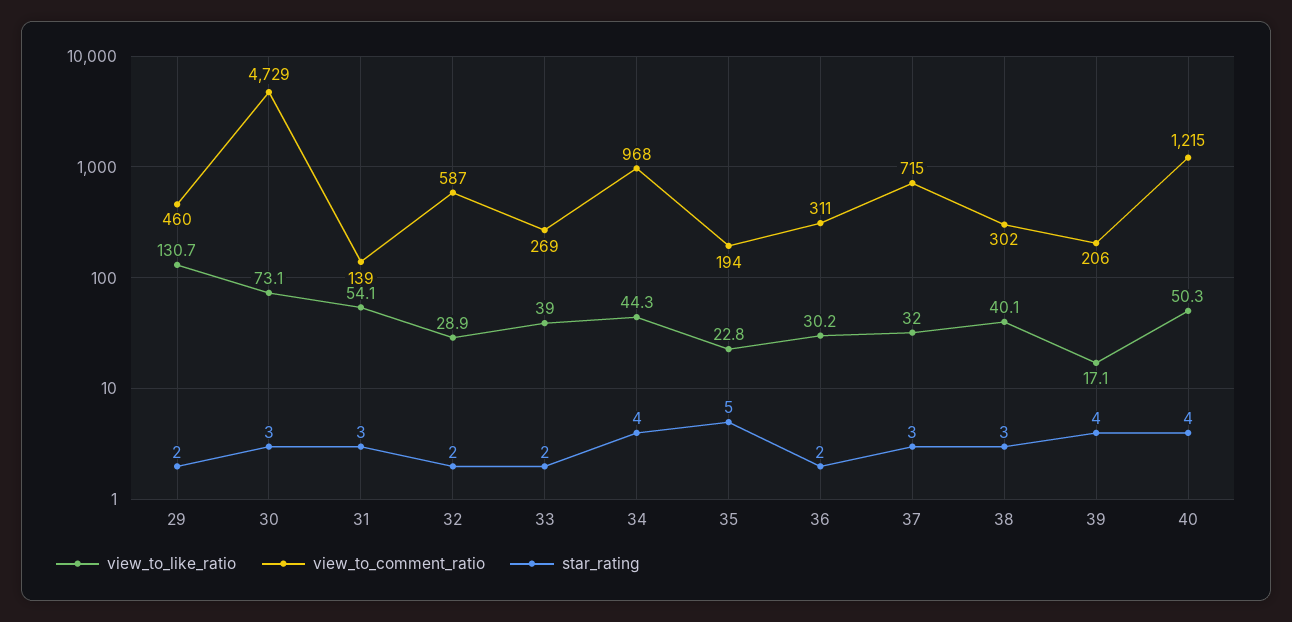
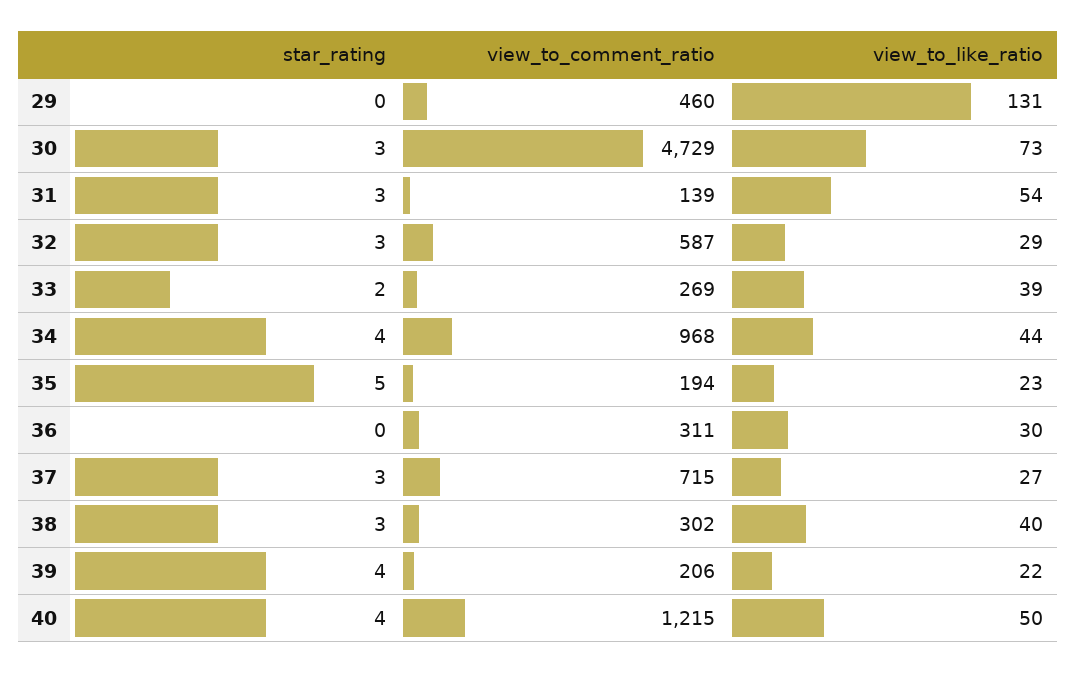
  {
    "view_to_like_ratio": {
      "29": 130.7,
      "30": 73.1,
      "31": 54.1,
      "32": 28.9,
      "33": 39,
      "34": 44.3,
      "35": 22.8,
      "36": 30.2,
-     "37": 32,
+     "37": 27,
      "38": 40.1,
-     "39": 17.1,
+     "39": 22,
      "40": 50.3
    },
    "view_to_comment_ratio": {
      "29": 460,
      "30": 4729,
      "31": 139,
      "32": 587,
      "33": 269,
      "34": 968,
      "35": 194,
      "36": 311,
      "37": 715,
      "38": 302,
      "39": 206,
      "40": 1215
    },
    "star_rating": {
-     "29": 2,
+     "29": 0,
      "30": 3,
      "31": 3,
-     "32": 2,
+     "32": 3,
      "33": 2,
      "34": 4,
      "35": 5,
-     "36": 2,
+     "36": 0,
      "37": 3,
      "38": 3,
      "39": 4,
      "40": 4
    }
  }

